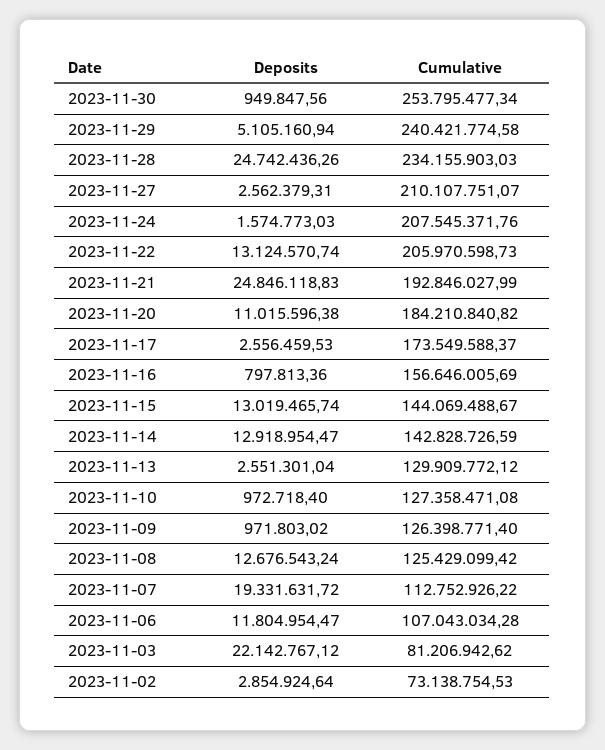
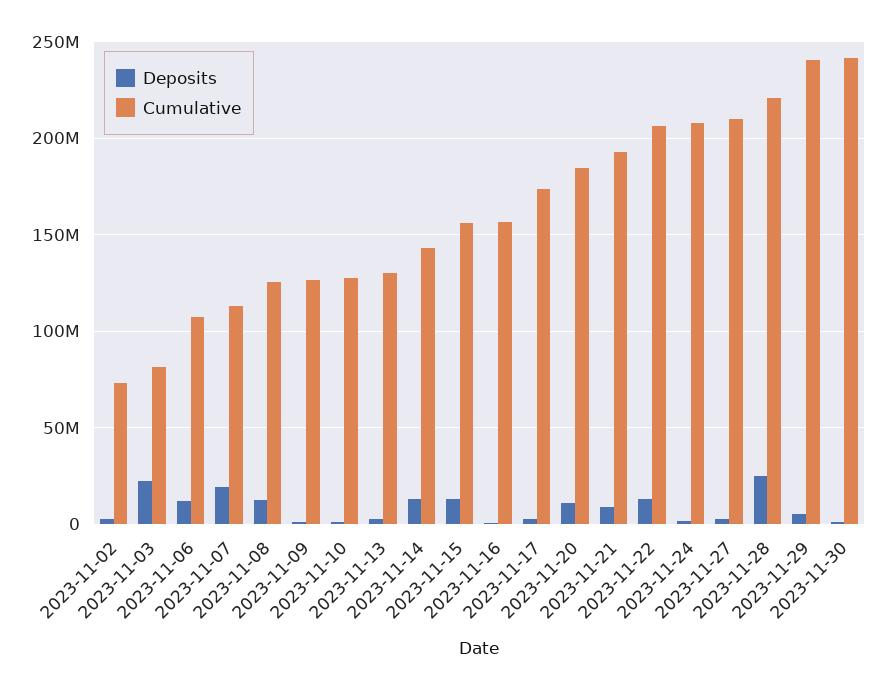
  {
    "Deposits": {
      "2023-11-30": 949847.56,
      "2023-11-29": 5105160.94,
      "2023-11-28": 24742436.26,
      "2023-11-27": 2562379.31,
      "2023-11-24": 1574773.03,
      "2023-11-22": 13124570.74,
-     "2023-11-21": 24846118.83,
+     "2023-11-21": 10000000,
      "2023-11-20": 11015596.38,
      "2023-11-17": 2556459.53,
      "2023-11-16": 797813.36,
      "2023-11-15": 13019465.74,
      "2023-11-14": 12918954.47,
      "2023-11-13": 2551301.04,
      "2023-11-10": 972718.4,
      "2023-11-09": 971803.02,
      "2023-11-08": 12676543.24,
      "2023-11-07": 19331631.72,
      "2023-11-06": 11804954.47,
      "2023-11-03": 22142767.12,
      "2023-11-02": 2854924.64
    },
    "Cumulative": {
-     "2023-11-30": 253795477.34,
+     "2023-11-30": 240000000,
      "2023-11-29": 240421774.58,
-     "2023-11-28": 234155903.03,
+     "2023-11-28": 220000000,
      "2023-11-27": 210107751.07,
      "2023-11-24": 207545371.76,
      "2023-11-22": 205970598.73,
      "2023-11-21": 192846027.99,
      "2023-11-20": 184210840.82,
      "2023-11-17": 173549588.37,
      "2023-11-16": 156646005.69,
-     "2023-11-15": 144069488.67,
+     "2023-11-15": 155000000,
      "2023-11-14": 142828726.59,
      "2023-11-13": 129909772.12,
      "2023-11-10": 127358471.08,
      "2023-11-09": 126398771.4,
      "2023-11-08": 125429099.42,
      "2023-11-07": 112752926.22,
      "2023-11-06": 107043034.28,
      "2023-11-03": 81206942.62,
      "2023-11-02": 73138754.53
    }
  }

